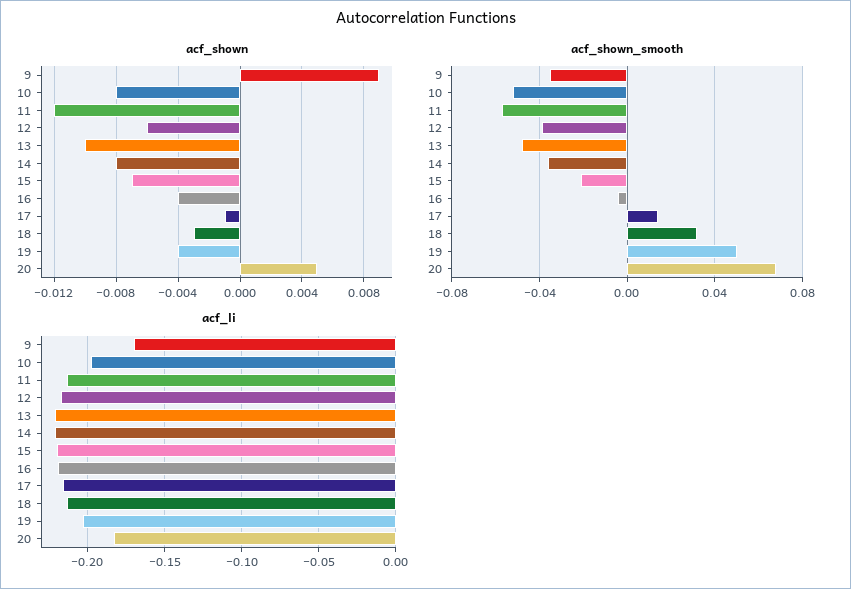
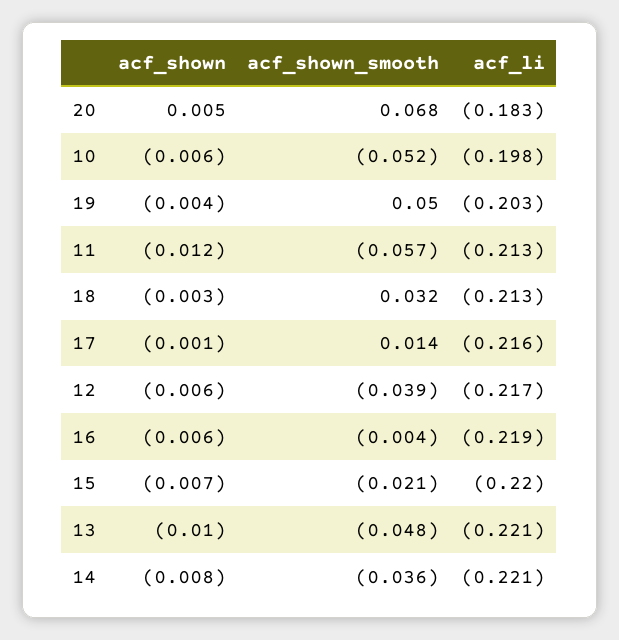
  {
    "acf_shown": {
-     "9": 0.009,
-     "10": -0.008,
+     "10": -0.006,
      "11": -0.012,
      "12": -0.006,
      "13": -0.01,
      "14": -0.008,
      "15": -0.007,
-     "16": -0.004,
+     "16": -0.006,
      "17": -0.001,
      "18": -0.003,
      "19": -0.004,
      "20": 0.005
    },
    "acf_shown_smooth": {
-     "9": -0.035,
      "10": -0.052,
      "11": -0.057,
      "12": -0.039,
      "13": -0.048,
      "14": -0.036,
      "15": -0.021,
      "16": -0.004,
      "17": 0.014,
      "18": 0.032,
      "19": 0.05,
      "20": 0.068
    },
    "acf_li": {
-     "9": -0.17,
      "10": -0.198,
      "11": -0.213,
      "12": -0.217,
      "13": -0.221,
      "14": -0.221,
      "15": -0.22,
      "16": -0.219,
      "17": -0.216,
      "18": -0.213,
      "19": -0.203,
      "20": -0.183
    }
  }

